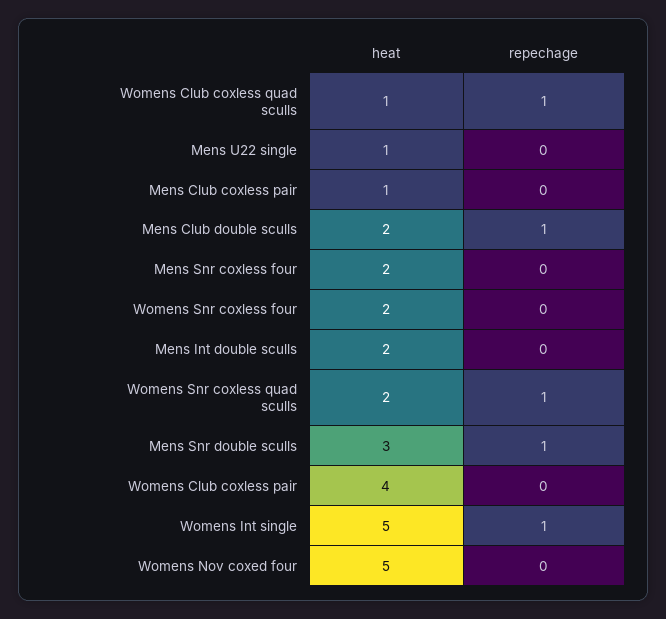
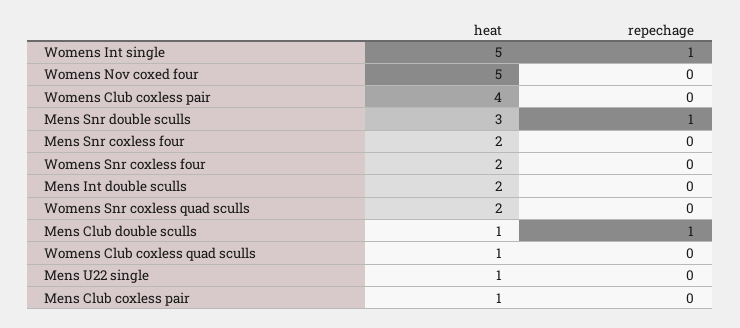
  {
    "heat": {
      "Womens Club coxless quad sculls": 1,
      "Mens U22 single": 1,
      "Mens Club coxless pair": 1,
-     "Mens Club double sculls": 2,
+     "Mens Club double sculls": 1,
      "Mens Snr coxless four": 2,
      "Womens Snr coxless four": 2,
      "Mens Int double sculls": 2,
      "Womens Snr coxless quad sculls": 2,
      "Mens Snr double sculls": 3,
      "Womens Club coxless pair": 4,
      "Womens Int single": 5,
      "Womens Nov coxed four": 5
    },
    "repechage": {
-     "Womens Club coxless quad sculls": 1,
+     "Womens Club coxless quad sculls": 0,
      "Mens U22 single": 0,
      "Mens Club coxless pair": 0,
      "Mens Club double sculls": 1,
      "Mens Snr coxless four": 0,
      "Womens Snr coxless four": 0,
      "Mens Int double sculls": 0,
-     "Womens Snr coxless quad sculls": 1,
+     "Womens Snr coxless quad sculls": 0,
      "Mens Snr double sculls": 1,
      "Womens Club coxless pair": 0,
      "Womens Int single": 1,
      "Womens Nov coxed four": 0
    }
  }

